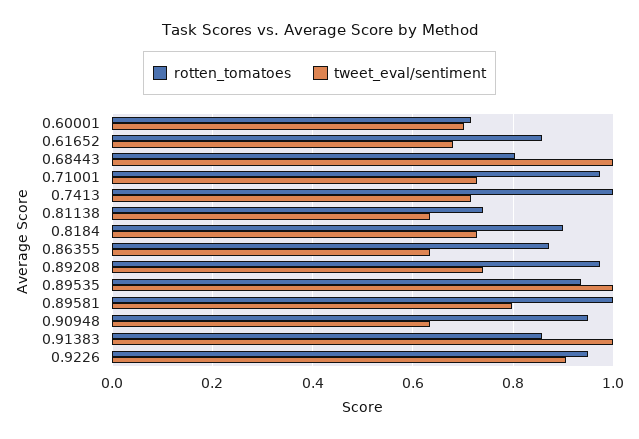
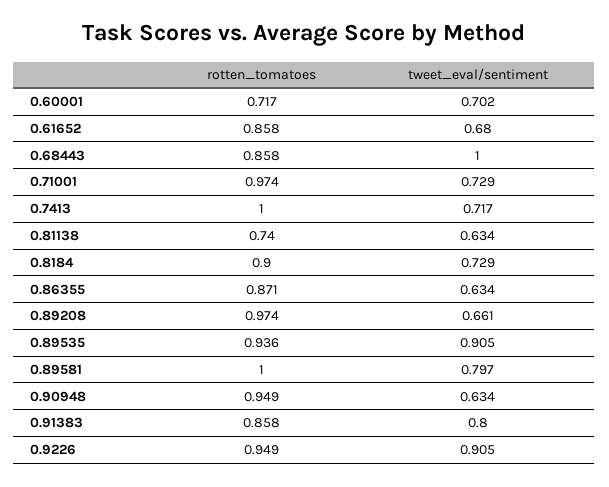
  {
    "rotten_tomatoes": {
      "0.60001": 0.717,
      "0.61652": 0.858,
-     "0.68443": 0.8,
+     "0.68443": 0.858,
      "0.71001": 0.974,
      "0.7413": 1,
      "0.81138": 0.74,
      "0.8184": 0.9,
      "0.86355": 0.871,
      "0.89208": 0.974,
      "0.89535": 0.936,
      "0.89581": 1,
      "0.90948": 0.949,
      "0.91383": 0.858,
      "0.9226": 0.949
    },
    "tweet_eval/sentiment": {
      "0.60001": 0.702,
      "0.61652": 0.68,
      "0.68443": 1,
      "0.71001": 0.729,
      "0.7413": 0.717,
      "0.81138": 0.634,
      "0.8184": 0.729,
      "0.86355": 0.634,
-     "0.89208": 0.74,
+     "0.89208": 0.661,
-     "0.89535": 1,
+     "0.89535": 0.905,
      "0.89581": 0.797,
      "0.90948": 0.634,
-     "0.91383": 1,
+     "0.91383": 0.8,
      "0.9226": 0.905
    }
  }

